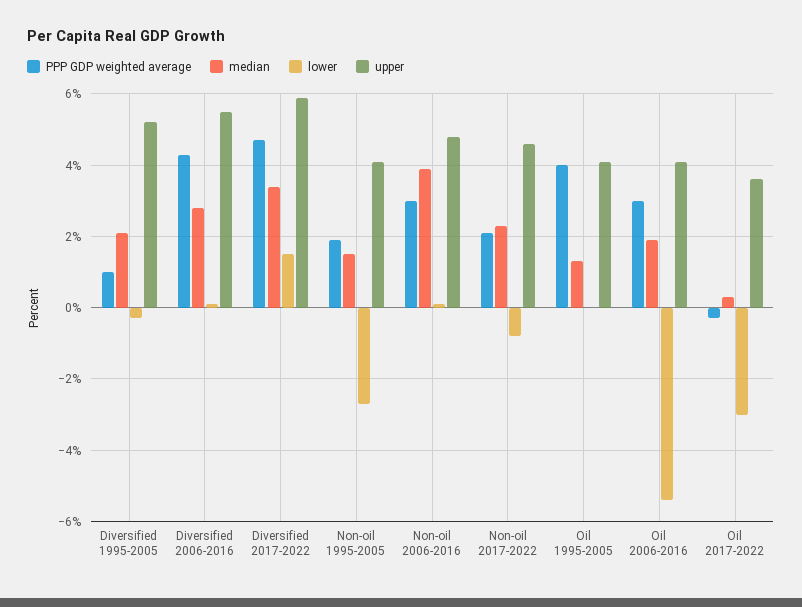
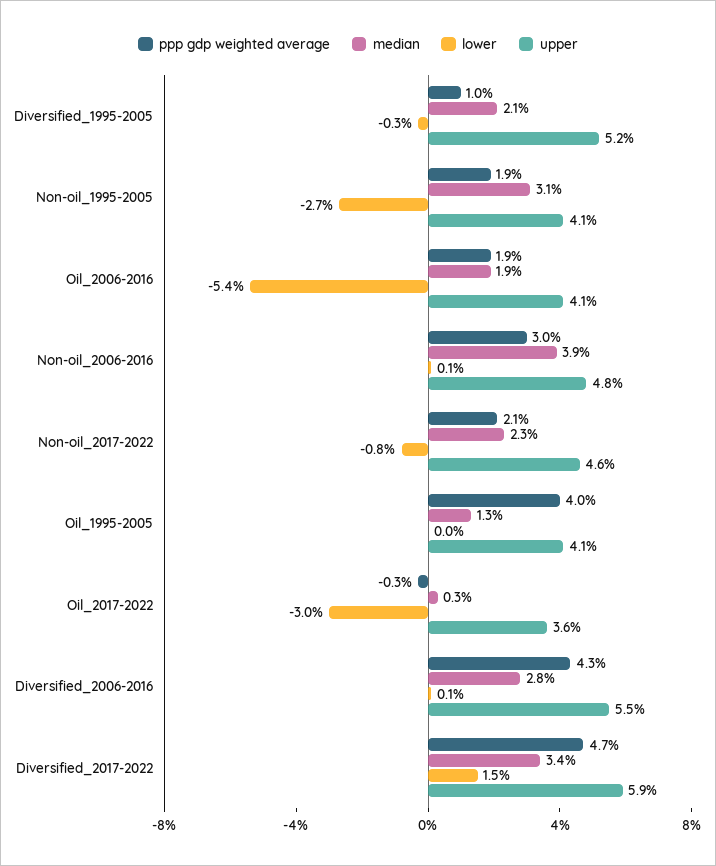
  {
    "PPP GDP weighted average": {
      "Diversified 1995-2005": 1,
      "Diversified 2006-2016": 4.3,
      "Diversified 2017-2022": 4.7,
      "Non-oil 1995-2005": 1.9,
      "Non-oil 2006-2016": 3,
      "Non-oil 2017-2022": 2.1,
      "Oil 1995-2005": 4,
-     "Oil 2006-2016": 3,
+     "Oil 2006-2016": 1.9,
      "Oil 2017-2022": -0.3
    },
    "median": {
      "Diversified 1995-2005": 2.1,
      "Diversified 2006-2016": 2.8,
      "Diversified 2017-2022": 3.4,
-     "Non-oil 1995-2005": 1.5,
+     "Non-oil 1995-2005": 3.1,
      "Non-oil 2006-2016": 3.9,
      "Non-oil 2017-2022": 2.3,
      "Oil 1995-2005": 1.3,
      "Oil 2006-2016": 1.9,
      "Oil 2017-2022": 0.3
    },
    "lower": {
      "Diversified 1995-2005": -0.3,
      "Diversified 2006-2016": 0.1,
      "Diversified 2017-2022": 1.5,
      "Non-oil 1995-2005": -2.7,
      "Non-oil 2006-2016": 0.1,
      "Non-oil 2017-2022": -0.8,
      "Oil 1995-2005": 0,
      "Oil 2006-2016": -5.4,
      "Oil 2017-2022": -3
    },
    "upper": {
      "Diversified 1995-2005": 5.2,
      "Diversified 2006-2016": 5.5,
      "Diversified 2017-2022": 5.9,
      "Non-oil 1995-2005": 4.1,
      "Non-oil 2006-2016": 4.8,
      "Non-oil 2017-2022": 4.6,
      "Oil 1995-2005": 4.1,
      "Oil 2006-2016": 4.1,
      "Oil 2017-2022": 3.6
    }
  }

